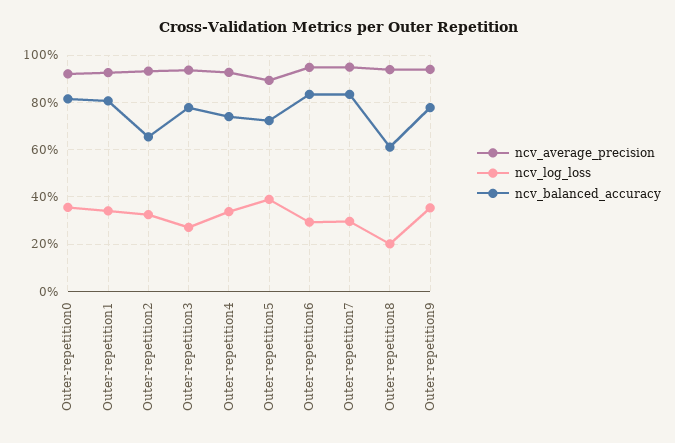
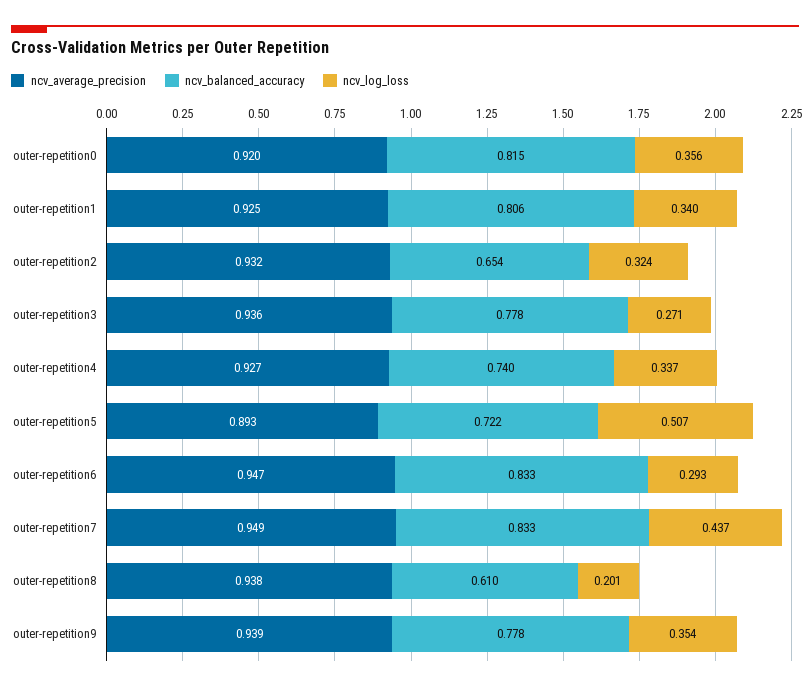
  {
    "ncv_average_precision": {
      "Outer-repetition0": 0.92,
      "Outer-repetition1": 0.925,
      "Outer-repetition2": 0.932,
      "Outer-repetition3": 0.936,
      "Outer-repetition4": 0.927,
      "Outer-repetition5": 0.893,
      "Outer-repetition6": 0.947,
      "Outer-repetition7": 0.949,
      "Outer-repetition8": 0.938,
      "Outer-repetition9": 0.939
    },
    "ncv_log_loss": {
      "Outer-repetition0": 0.356,
      "Outer-repetition1": 0.34,
      "Outer-repetition2": 0.324,
      "Outer-repetition3": 0.271,
      "Outer-repetition4": 0.337,
-     "Outer-repetition5": 0.4,
+     "Outer-repetition5": 0.507,
      "Outer-repetition6": 0.293,
-     "Outer-repetition7": 0.3,
+     "Outer-repetition7": 0.437,
      "Outer-repetition8": 0.201,
      "Outer-repetition9": 0.354
    },
    "ncv_balanced_accuracy": {
      "Outer-repetition0": 0.815,
      "Outer-repetition1": 0.806,
      "Outer-repetition2": 0.654,
      "Outer-repetition3": 0.778,
      "Outer-repetition4": 0.74,
      "Outer-repetition5": 0.722,
      "Outer-repetition6": 0.833,
      "Outer-repetition7": 0.833,
      "Outer-repetition8": 0.61,
      "Outer-repetition9": 0.778
    }
  }

